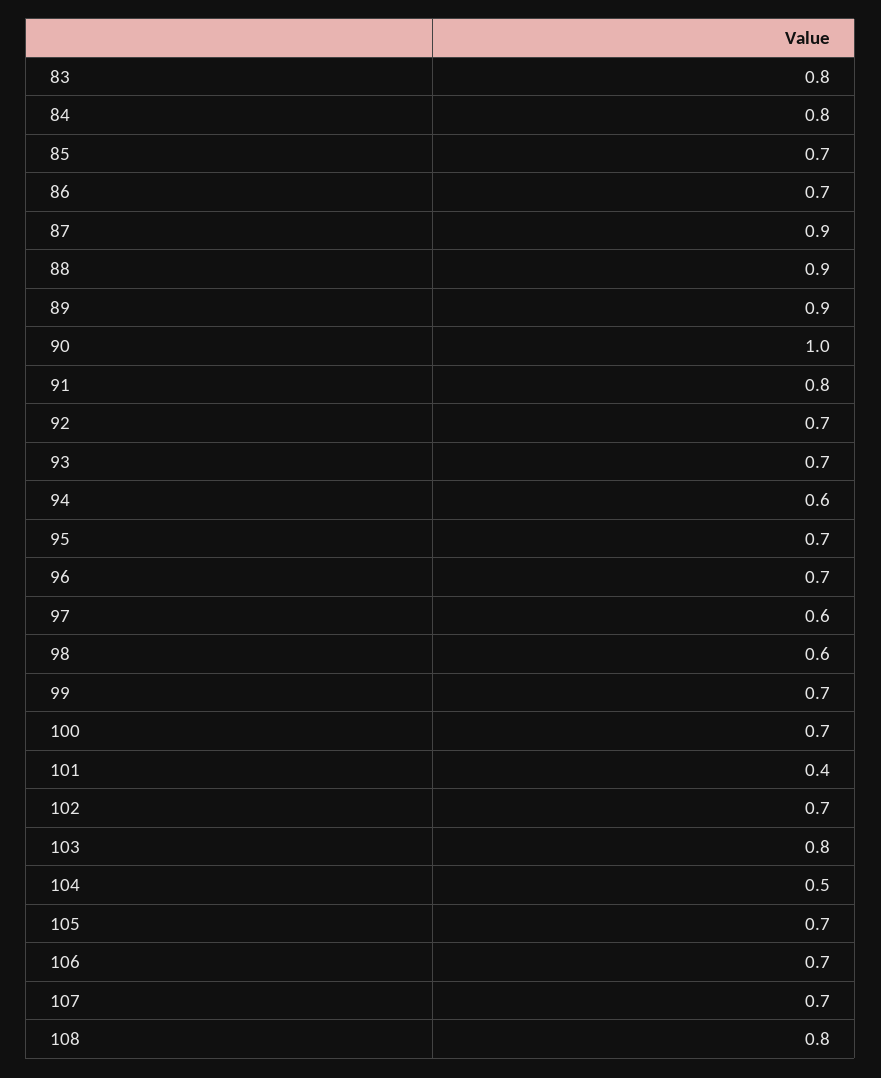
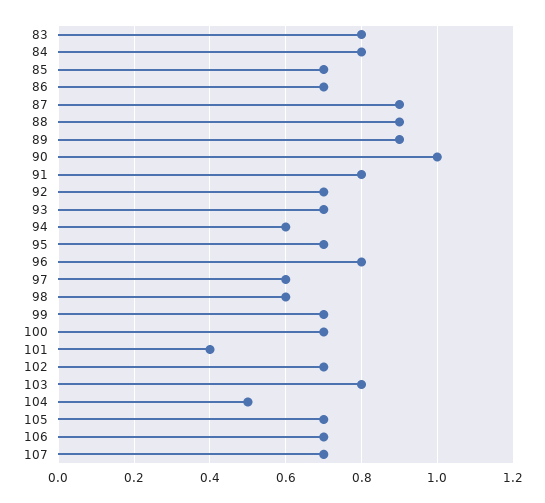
  {
    "83": 0.8,
    "84": 0.8,
    "85": 0.7,
    "86": 0.7,
    "87": 0.9,
    "88": 0.9,
    "89": 0.9,
    "90": 1,
    "91": 0.8,
    "92": 0.7,
    "93": 0.7,
    "94": 0.6,
    "95": 0.7,
-   "96": 0.7,
+   "96": 0.8,
    "97": 0.6,
    "98": 0.6,
    "99": 0.7,
    "100": 0.7,
    "101": 0.4,
    "102": 0.7,
    "103": 0.8,
    "104": 0.5,
    "105": 0.7,
    "106": 0.7,
-   "107": 0.7,
+   "107": 0.7
-   "108": 0.8
  }

